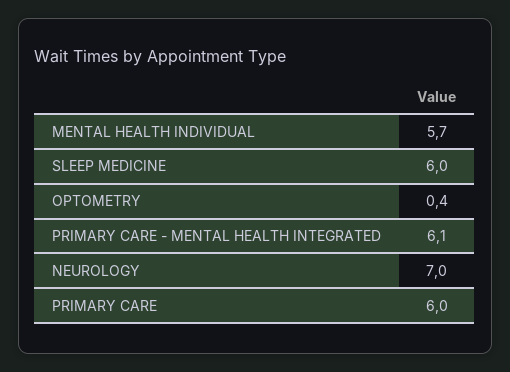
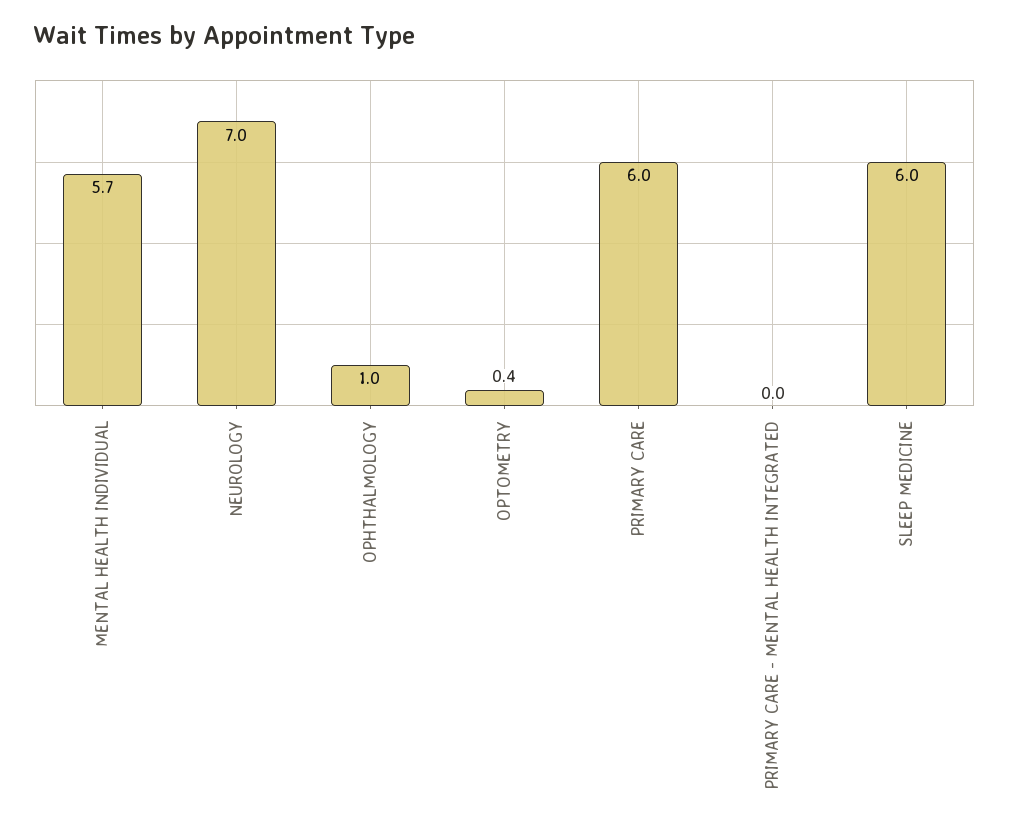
  {
    "MENTAL HEALTH INDIVIDUAL": 5.7,
    "SLEEP MEDICINE": 6,
    "OPTOMETRY": 0.4,
-   "PRIMARY CARE - MENTAL HEALTH INTEGRATED": 6.1,
+   "PRIMARY CARE - MENTAL HEALTH INTEGRATED": 0,
    "NEUROLOGY": 7,
-   "PRIMARY CARE": 6
+   "PRIMARY CARE": 6,
+   "OPHTHALMOLOGY": 1
  }

